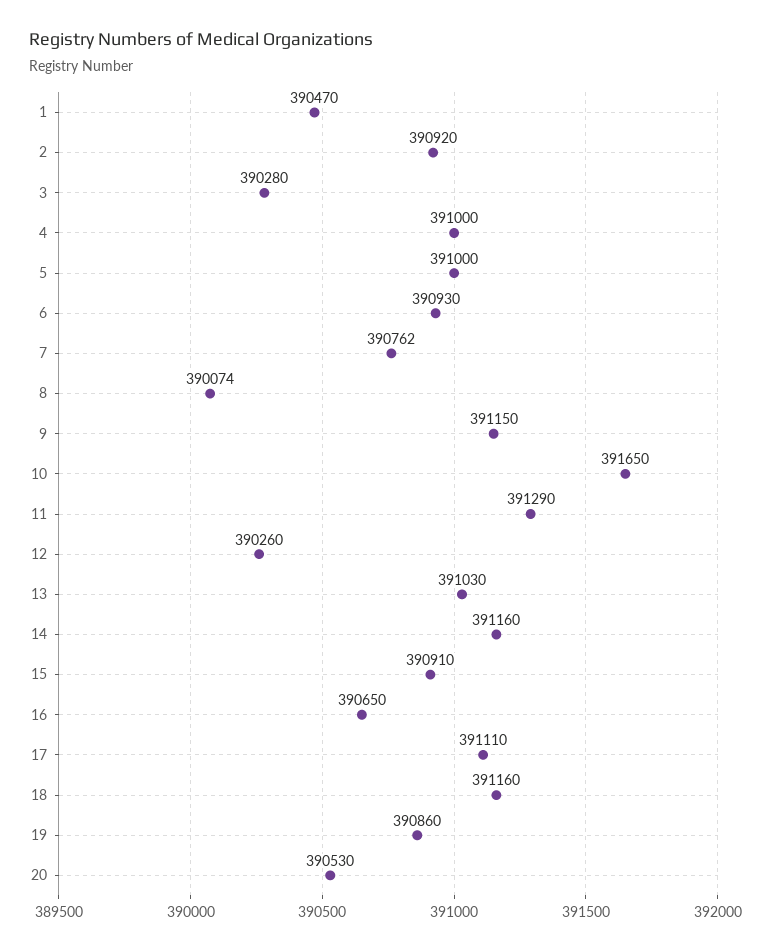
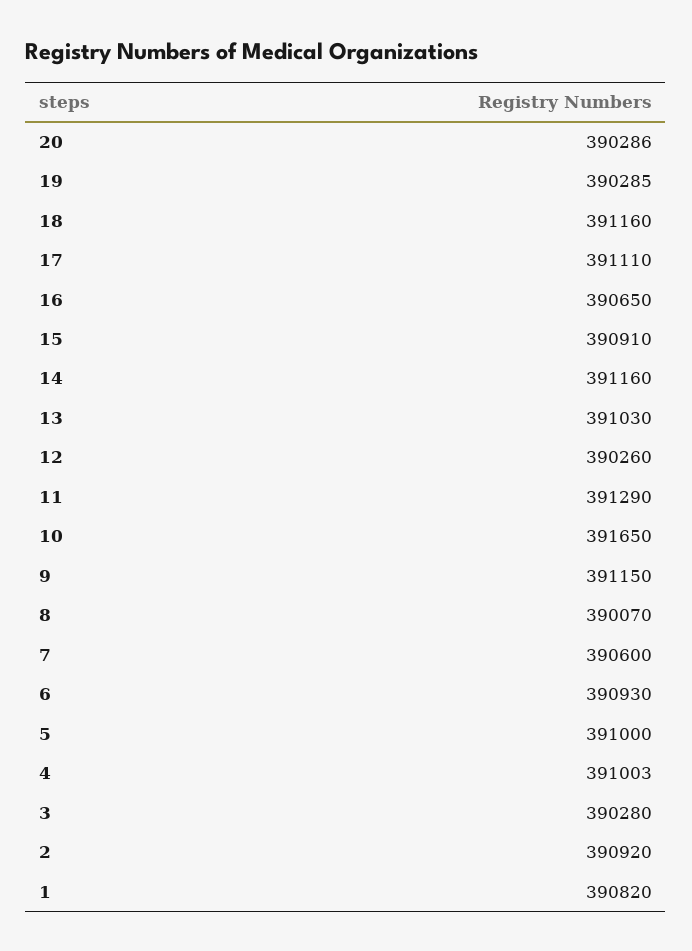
  {
-   "1": 390470,
+   "1": 390820,
    "2": 390920,
    "3": 390280,
-   "4": 391000,
+   "4": 391003,
    "5": 391000,
    "6": 390930,
-   "7": 390762,
+   "7": 390600,
-   "8": 390074,
+   "8": 390070,
    "9": 391150,
    "10": 391650,
    "11": 391290,
    "12": 390260,
    "13": 391030,
    "14": 391160,
    "15": 390910,
    "16": 390650,
    "17": 391110,
    "18": 391160,
-   "19": 390860,
+   "19": 390285,
-   "20": 390530
+   "20": 390286
  }

